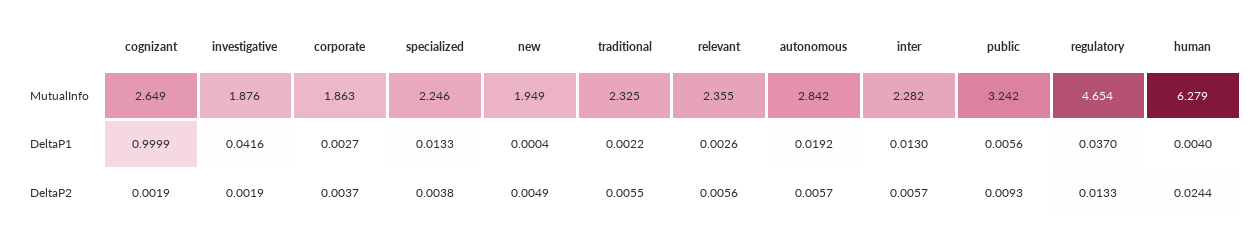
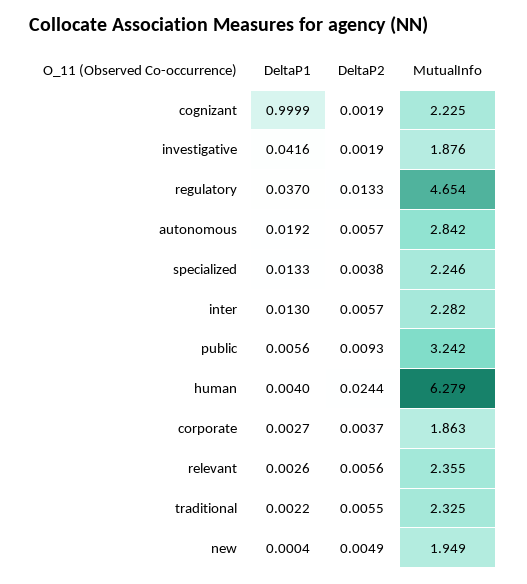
  {
    "cognizant": {
-     "MutualInfo": 2.649,
+     "MutualInfo": 2.225,
      "DeltaP1": 0.9999,
      "DeltaP2": 0.0019
    },
    "investigative": {
      "MutualInfo": 1.876,
      "DeltaP1": 0.0416,
      "DeltaP2": 0.0019
    },
    "corporate": {
      "MutualInfo": 1.863,
      "DeltaP1": 0.0027,
      "DeltaP2": 0.0037
    },
    "specialized": {
      "MutualInfo": 2.246,
      "DeltaP1": 0.0133,
      "DeltaP2": 0.0038
    },
    "new": {
      "MutualInfo": 1.949,
      "DeltaP1": 0.0004,
      "DeltaP2": 0.0049
    },
    "traditional": {
      "MutualInfo": 2.325,
      "DeltaP1": 0.0022,
      "DeltaP2": 0.0055
    },
    "relevant": {
      "MutualInfo": 2.355,
      "DeltaP1": 0.0026,
      "DeltaP2": 0.0056
    },
    "autonomous": {
      "MutualInfo": 2.842,
      "DeltaP1": 0.0192,
      "DeltaP2": 0.0057
    },
    "inter": {
      "MutualInfo": 2.282,
      "DeltaP1": 0.013,
      "DeltaP2": 0.0057
    },
    "public": {
      "MutualInfo": 3.242,
      "DeltaP1": 0.0056,
      "DeltaP2": 0.0093
    },
    "regulatory": {
      "MutualInfo": 4.654,
      "DeltaP1": 0.037,
      "DeltaP2": 0.0133
    },
    "human": {
      "MutualInfo": 6.279,
      "DeltaP1": 0.004,
      "DeltaP2": 0.0244
    }
  }

